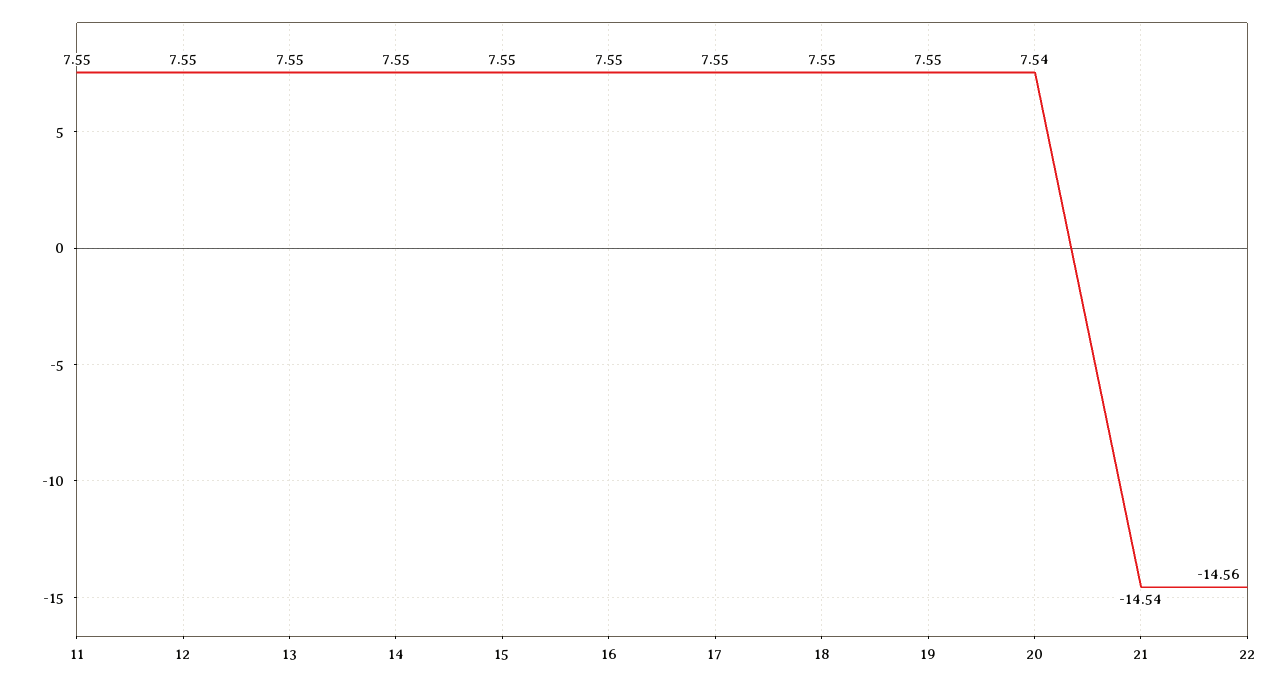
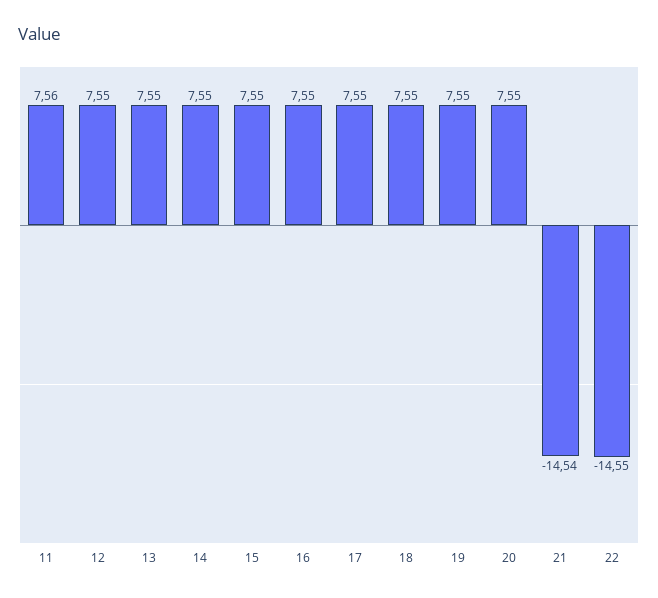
  {
-   "11": 7.55,
+   "11": 7.56,
    "12": 7.55,
    "13": 7.55,
    "14": 7.55,
    "15": 7.55,
    "16": 7.55,
    "17": 7.55,
    "18": 7.55,
    "19": 7.55,
-   "20": 7.54,
+   "20": 7.55,
    "21": -14.54,
-   "22": -14.56
+   "22": -14.55
  }

